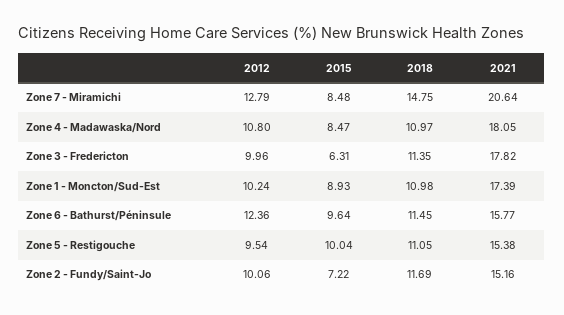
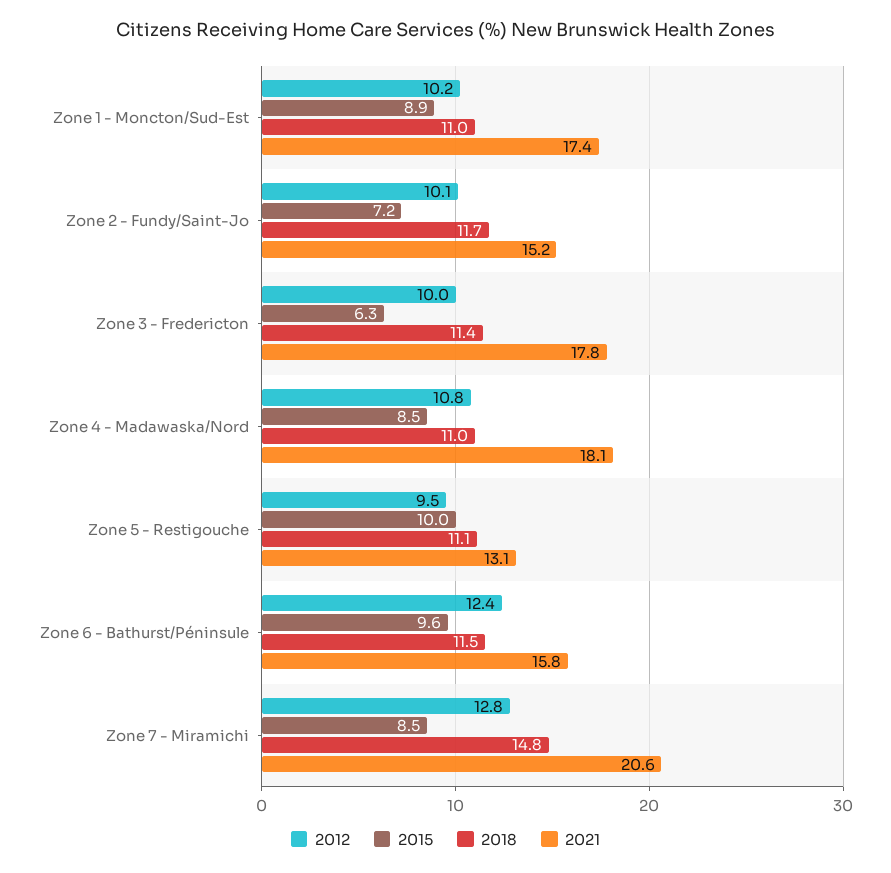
  {
    "2012": {
      "Zone 7 - Miramichi": 12.79,
      "Zone 4 - Madawaska/Nord": 10.8,
      "Zone 3 - Fredericton": 9.96,
      "Zone 1 - Moncton/Sud-Est": 10.24,
      "Zone 6 - Bathurst/Péninsule": 12.36,
      "Zone 5 - Restigouche": 9.54,
      "Zone 2 - Fundy/Saint-Jo": 10.06
    },
    "2015": {
      "Zone 7 - Miramichi": 8.48,
      "Zone 4 - Madawaska/Nord": 8.47,
      "Zone 3 - Fredericton": 6.31,
      "Zone 1 - Moncton/Sud-Est": 8.93,
      "Zone 6 - Bathurst/Péninsule": 9.64,
      "Zone 5 - Restigouche": 10.04,
      "Zone 2 - Fundy/Saint-Jo": 7.22
    },
    "2018": {
      "Zone 7 - Miramichi": 14.75,
      "Zone 4 - Madawaska/Nord": 10.97,
      "Zone 3 - Fredericton": 11.35,
      "Zone 1 - Moncton/Sud-Est": 10.98,
      "Zone 6 - Bathurst/Péninsule": 11.45,
      "Zone 5 - Restigouche": 11.05,
      "Zone 2 - Fundy/Saint-Jo": 11.69
    },
    "2021": {
      "Zone 7 - Miramichi": 20.64,
      "Zone 4 - Madawaska/Nord": 18.05,
      "Zone 3 - Fredericton": 17.82,
      "Zone 1 - Moncton/Sud-Est": 17.39,
      "Zone 6 - Bathurst/Péninsule": 15.77,
-     "Zone 5 - Restigouche": 15.38,
+     "Zone 5 - Restigouche": 13.1,
      "Zone 2 - Fundy/Saint-Jo": 15.16
    }
  }

